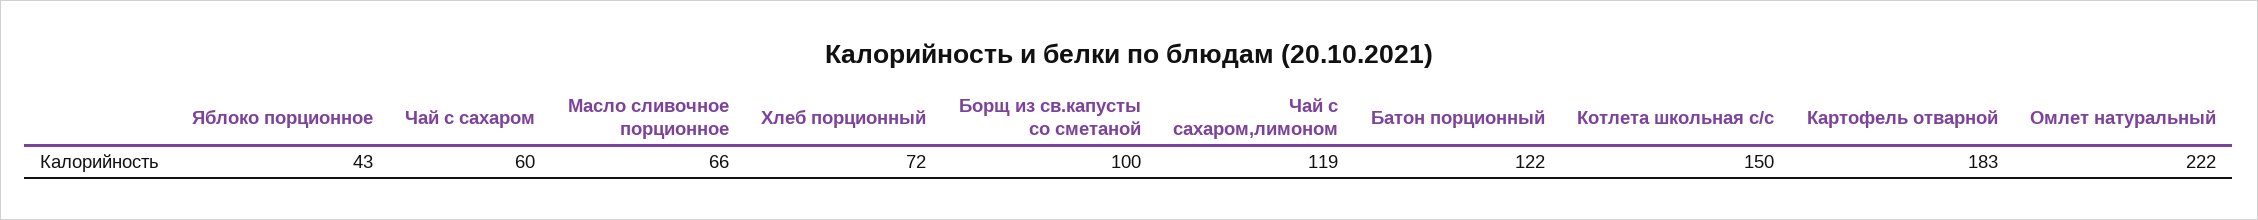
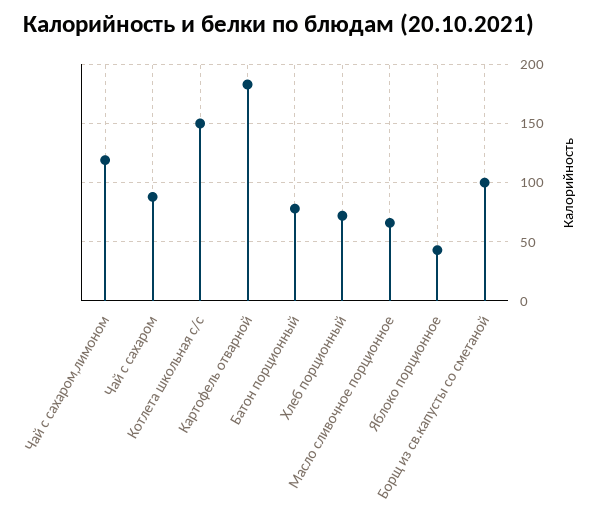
  {
    "Яблоко порционное": 43,
-   "Чай с сахаром": 60,
+   "Чай с сахаром": 90,
    "Масло сливочное порционное": 66,
    "Хлеб порционный": 72,
    "Борщ из св.капусты со сметаной": 100,
    "Чай с сахаром,лимоном": 119,
-   "Батон порционный": 122,
+   "Батон порционный": 80,
    "Котлета школьная с/с": 150,
-   "Картофель отварной": 183,
+   "Картофель отварной": 183
-   "Омлет натуральный": 222
  }

